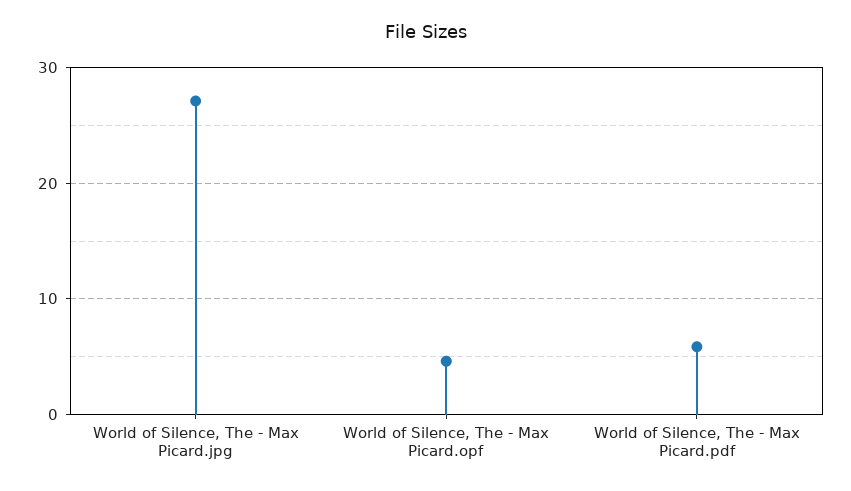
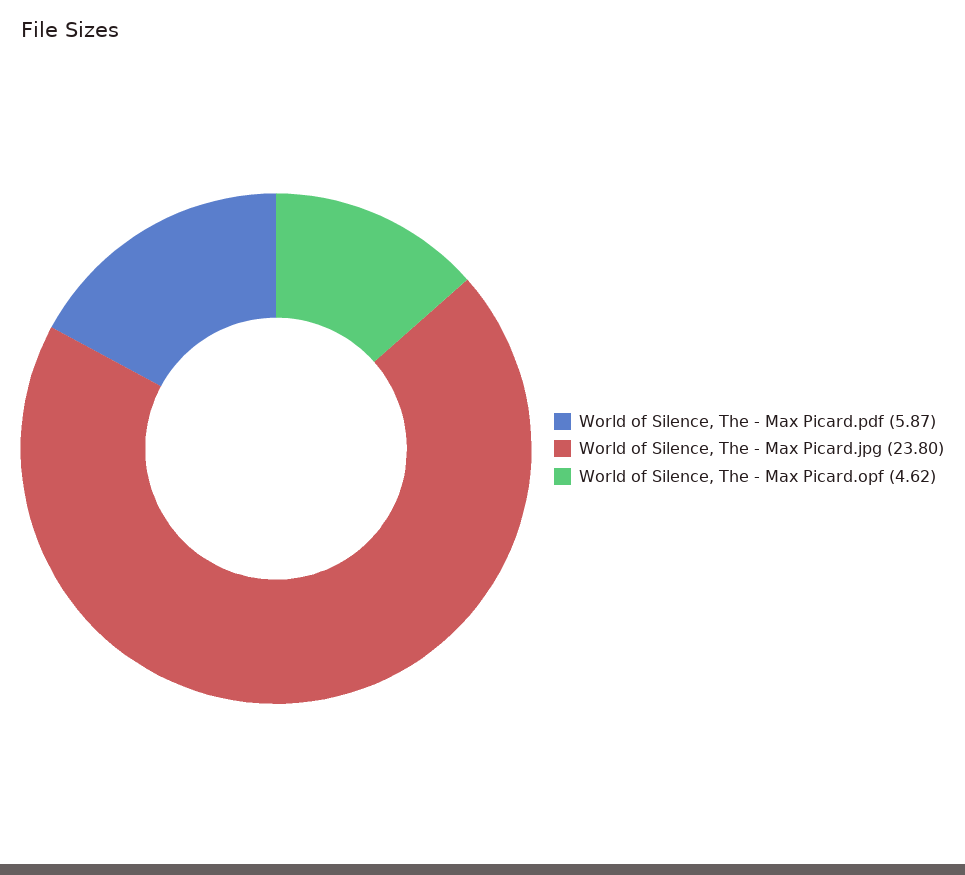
  {
-   "World of Silence, The - Max Picard.jpg": 27,
+   "World of Silence, The - Max Picard.jpg": 23.8,
    "World of Silence, The - Max Picard.opf": 4.62,
    "World of Silence, The - Max Picard.pdf": 5.87
  }

